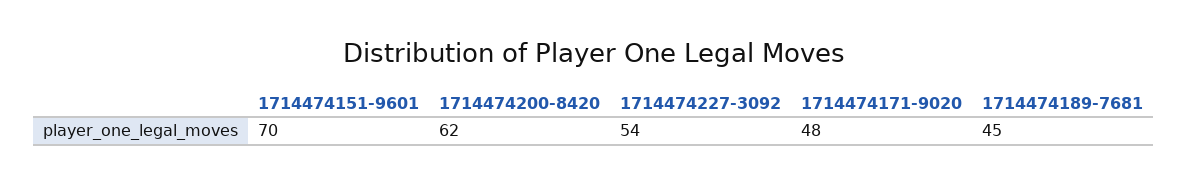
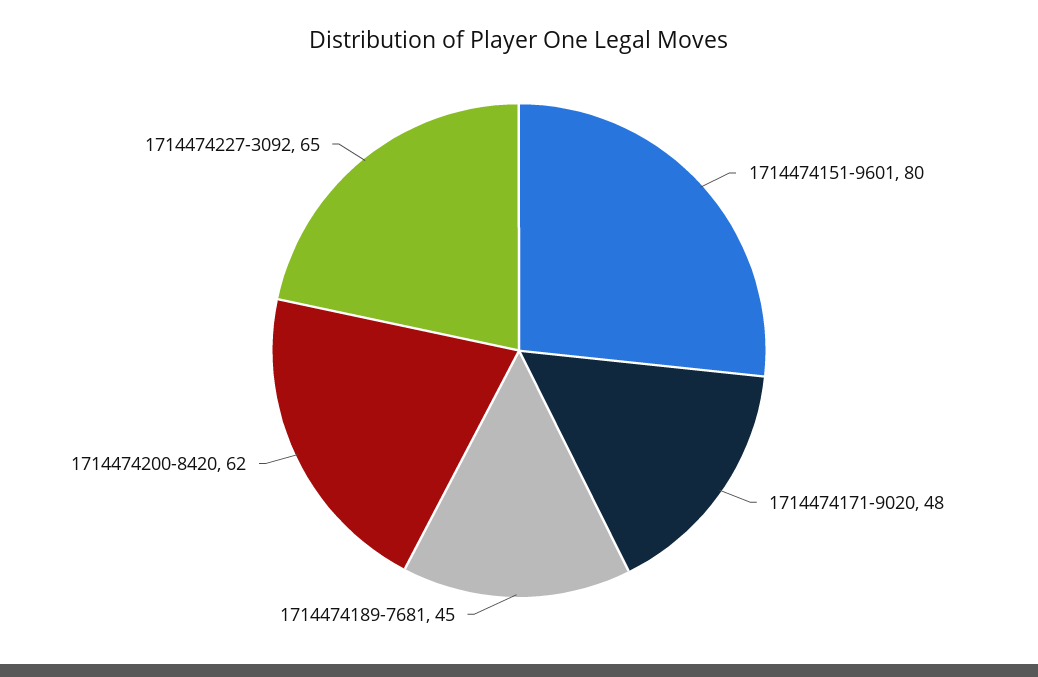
  {
-   "1714474151-9601": 70,
+   "1714474151-9601": 80,
    "1714474200-8420": 62,
-   "1714474227-3092": 54,
+   "1714474227-3092": 65,
    "1714474171-9020": 48,
    "1714474189-7681": 45
  }

